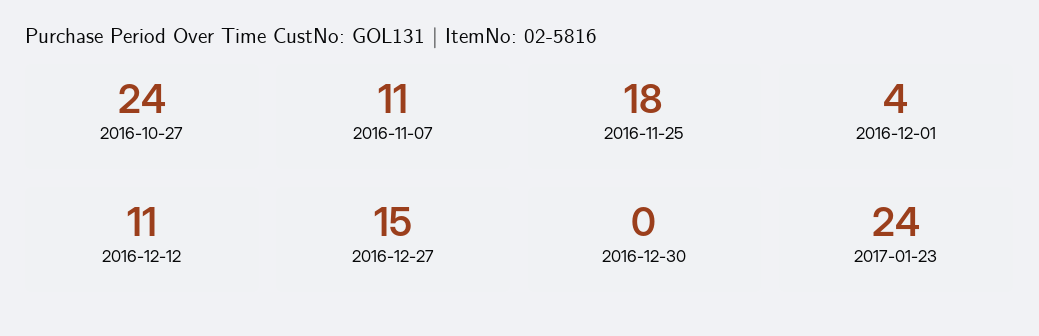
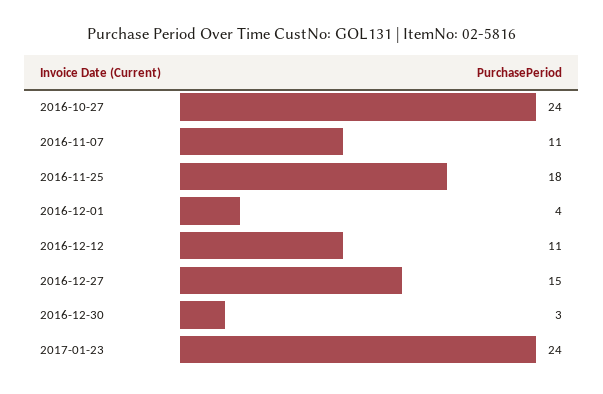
  {
    "2016-10-27": 24,
    "2016-11-07": 11,
    "2016-11-25": 18,
    "2016-12-01": 4,
    "2016-12-12": 11,
    "2016-12-27": 15,
-   "2016-12-30": 0,
+   "2016-12-30": 3,
    "2017-01-23": 24
  }

